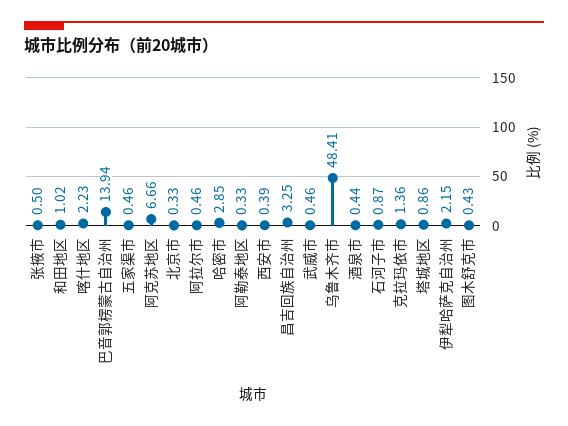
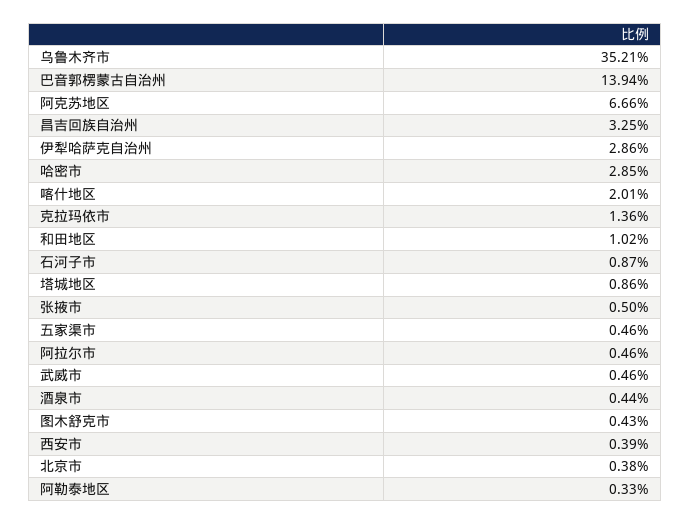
  {
    "张掖市": 0.5,
    "和田地区": 1.02,
-   "喀什地区": 2.23,
+   "喀什地区": 2.01,
    "巴音郭楞蒙古自治州": 13.94,
    "五家渠市": 0.46,
    "阿克苏地区": 6.66,
-   "北京市": 0.33,
+   "北京市": 0.38,
    "阿拉尔市": 0.46,
    "哈密市": 2.85,
    "阿勒泰地区": 0.33,
    "西安市": 0.39,
    "昌吉回族自治州": 3.25,
    "武威市": 0.46,
-   "乌鲁木齐市": 48.41,
+   "乌鲁木齐市": 35.21,
    "酒泉市": 0.44,
    "石河子市": 0.87,
    "克拉玛依市": 1.36,
    "塔城地区": 0.86,
-   "伊犁哈萨克自治州": 2.15,
+   "伊犁哈萨克自治州": 2.86,
    "图木舒克市": 0.43
  }

